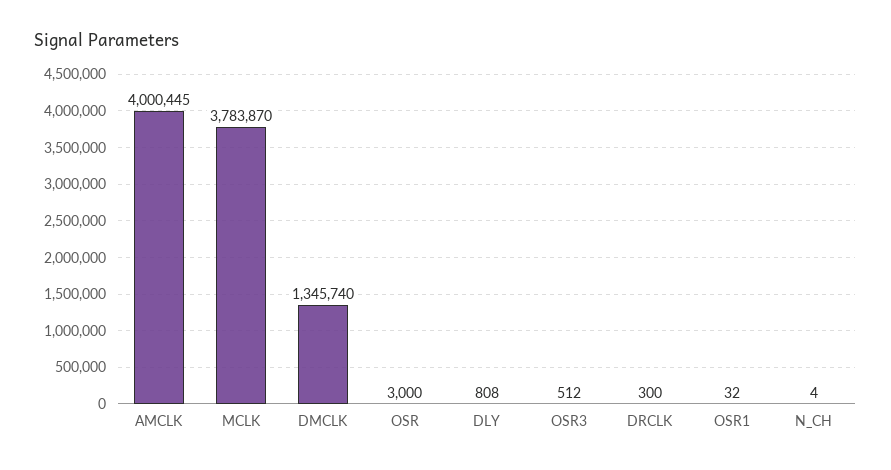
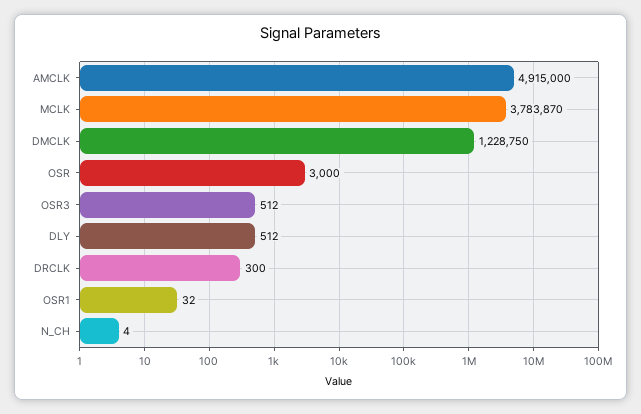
  {
-   "AMCLK": 4000445,
+   "AMCLK": 4915000,
    "MCLK": 3783870,
-   "DMCLK": 1345740,
+   "DMCLK": 1228750,
    "OSR": 3000,
-   "DLY": 808,
+   "DLY": 512,
    "OSR3": 512,
    "DRCLK": 300,
    "OSR1": 32,
    "N_CH": 4
  }

